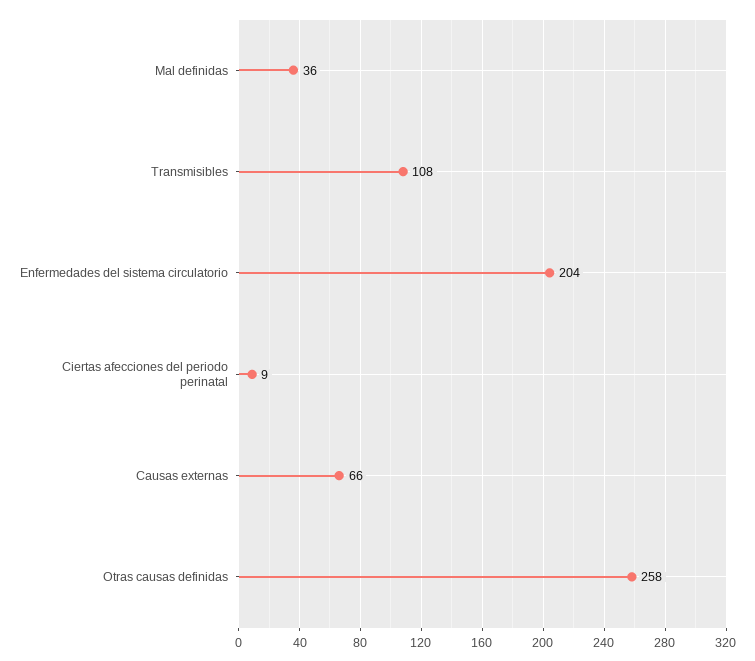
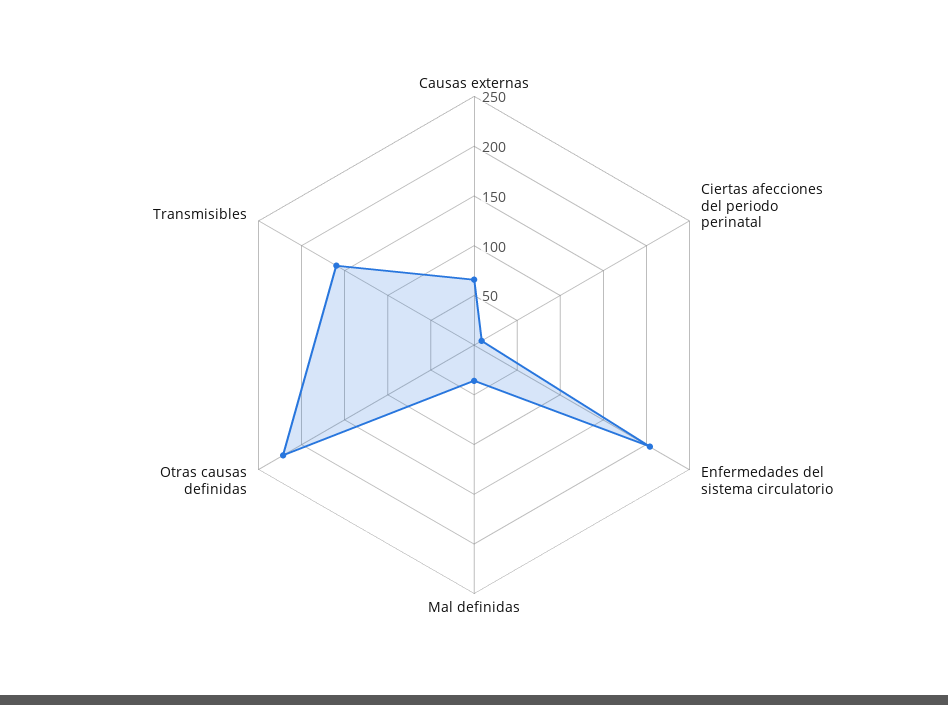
  {
    "Mal definidas": 36,
-   "Transmisibles": 108,
+   "Transmisibles": 160,
    "Enfermedades del sistema circulatorio": 204,
    "Ciertas afecciones del periodo perinatal": 9,
    "Causas externas": 66,
-   "Otras causas definidas": 258
+   "Otras causas definidas": 220
  }

